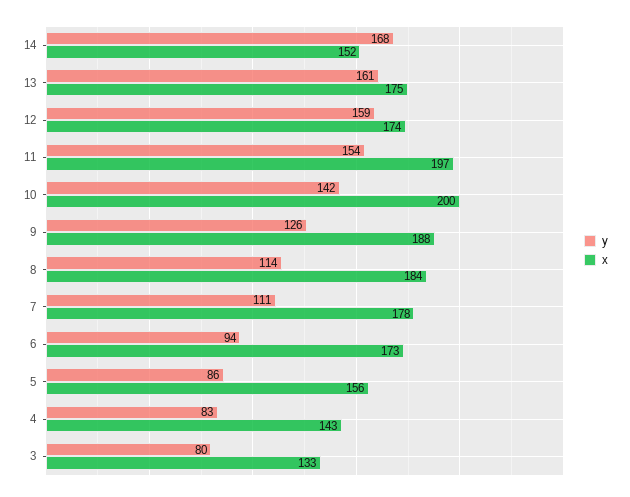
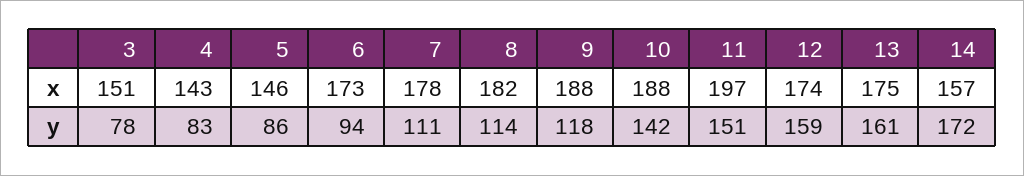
  {
    "y": {
-     "14": 168,
+     "14": 172,
      "13": 161,
      "12": 159,
-     "11": 154,
+     "11": 151,
      "10": 142,
-     "9": 126,
+     "9": 118,
      "8": 114,
      "7": 111,
      "6": 94,
      "5": 86,
      "4": 83,
-     "3": 80
+     "3": 78
    },
    "x": {
-     "14": 152,
+     "14": 157,
      "13": 175,
      "12": 174,
      "11": 197,
-     "10": 200,
+     "10": 188,
      "9": 188,
-     "8": 184,
+     "8": 182,
      "7": 178,
      "6": 173,
-     "5": 156,
+     "5": 146,
      "4": 143,
-     "3": 133
+     "3": 151
    }
  }

